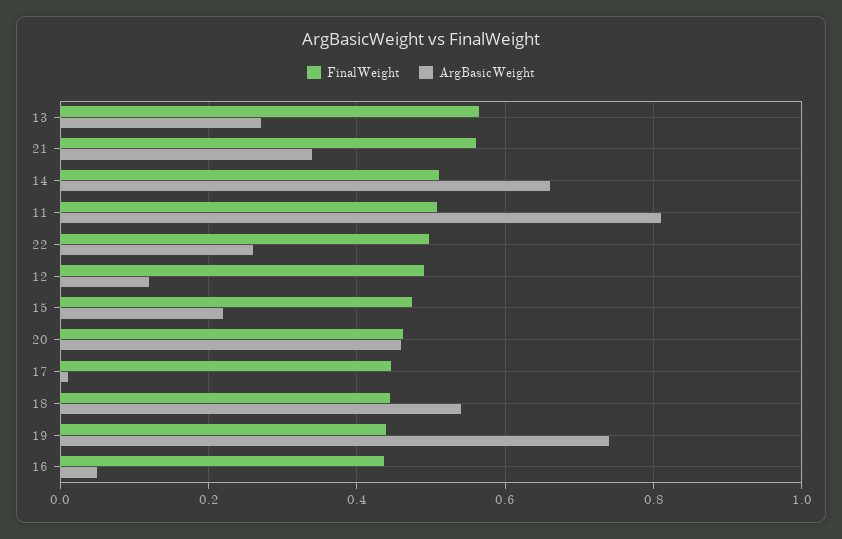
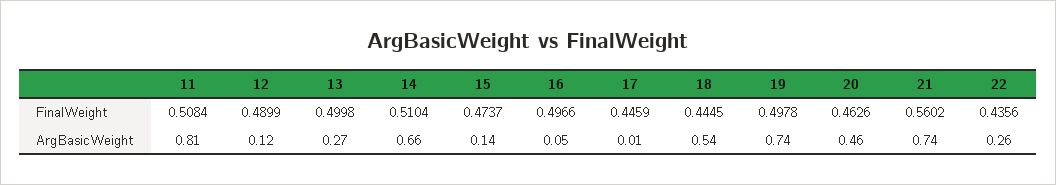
  {
    "FinalWeight": {
-     "13": 0.56,
+     "13": 0.4998,
      "21": 0.5602,
      "14": 0.5104,
      "11": 0.5084,
-     "22": 0.5,
+     "22": 0.4356,
      "12": 0.4899,
      "15": 0.4737,
      "20": 0.4626,
      "17": 0.4459,
      "18": 0.4445,
-     "19": 0.44,
+     "19": 0.4978,
-     "16": 0.44
+     "16": 0.4966
    },
    "ArgBasicWeight": {
      "13": 0.27,
-     "21": 0.34,
+     "21": 0.74,
      "14": 0.66,
      "11": 0.81,
      "22": 0.26,
      "12": 0.12,
-     "15": 0.22,
+     "15": 0.14,
      "20": 0.46,
      "17": 0.01,
      "18": 0.54,
      "19": 0.74,
      "16": 0.05
    }
  }

